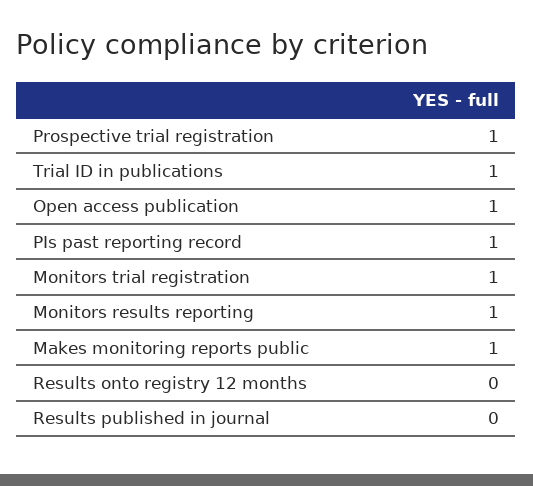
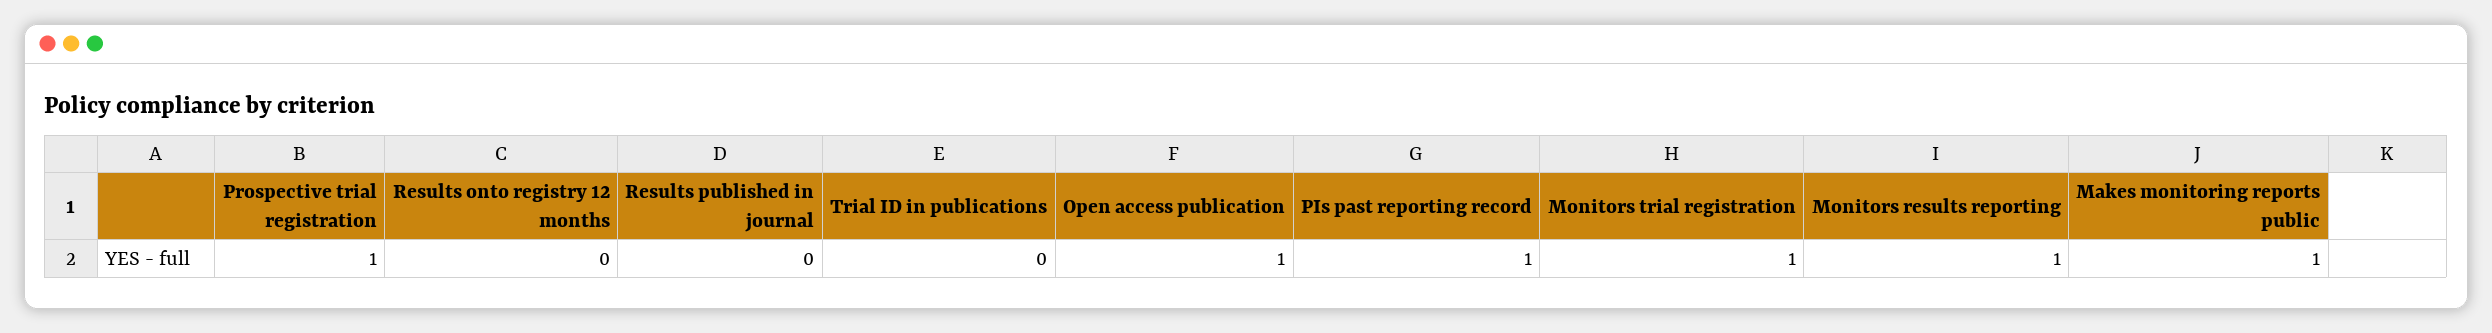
  {
    "Prospective trial registration": 1,
-   "Trial ID in publications": 1,
+   "Trial ID in publications": 0,
    "Open access publication": 1,
    "PIs past reporting record": 1,
    "Monitors trial registration": 1,
    "Monitors results reporting": 1,
    "Makes monitoring reports public": 1,
    "Results onto registry 12 months": 0,
    "Results published in journal": 0
  }

